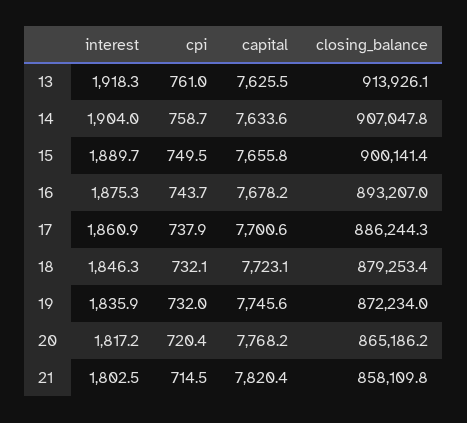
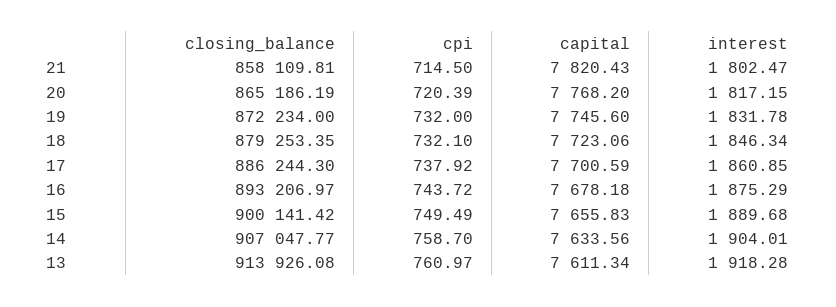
  {
    "interest": {
      "13": 1918.28,
      "14": 1904.01,
      "15": 1889.68,
      "16": 1875.29,
      "17": 1860.85,
      "18": 1846.34,
-     "19": 1835.9,
+     "19": 1831.78,
      "20": 1817.15,
      "21": 1802.47
    },
    "cpi": {
      "13": 760.97,
      "14": 758.7,
      "15": 749.49,
      "16": 743.72,
      "17": 737.92,
      "18": 732.1,
      "19": 732,
      "20": 720.39,
      "21": 714.5
    },
    "capital": {
-     "13": 7625.5,
+     "13": 7611.34,
      "14": 7633.56,
      "15": 7655.83,
      "16": 7678.18,
      "17": 7700.59,
      "18": 7723.06,
      "19": 7745.6,
      "20": 7768.2,
      "21": 7820.43
    },
    "closing_balance": {
      "13": 913926.08,
      "14": 907047.77,
      "15": 900141.42,
      "16": 893206.97,
      "17": 886244.3,
      "18": 879253.35,
      "19": 872234,
      "20": 865186.19,
      "21": 858109.81
    }
  }

